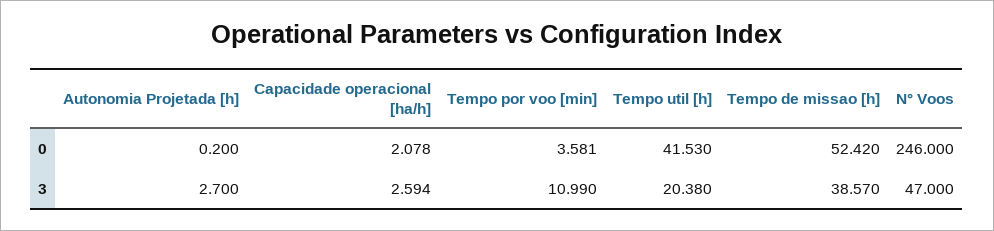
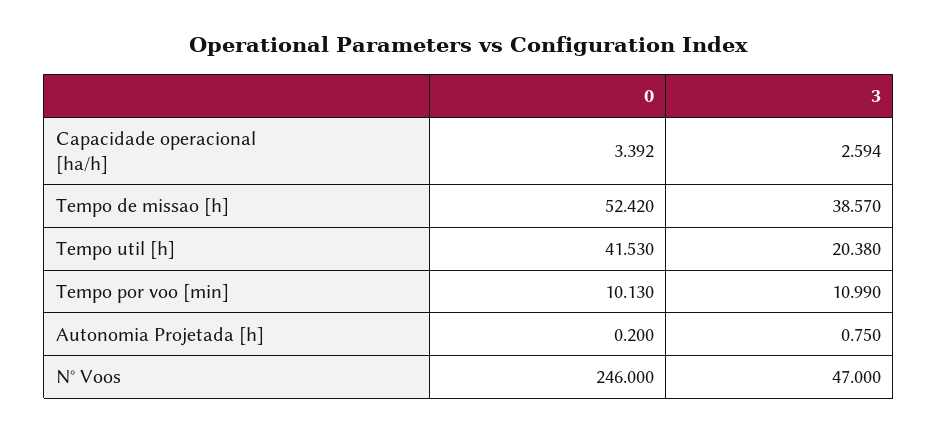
  {
    "Autonomia Projetada [h]": {
      "0": 0.2,
-     "3": 2.7
+     "3": 0.75
    },
    "Capacidade operacional [ha/h]": {
-     "0": 2.078,
+     "0": 3.392,
      "3": 2.594
    },
    "Tempo por voo [min]": {
-     "0": 3.581,
+     "0": 10.13,
      "3": 10.99
    },
    "Tempo util [h]": {
      "0": 41.53,
      "3": 20.38
    },
    "Tempo de missao [h]": {
      "0": 52.42,
      "3": 38.57
    },
    "N° Voos": {
      "0": 246,
      "3": 47
    }
  }

